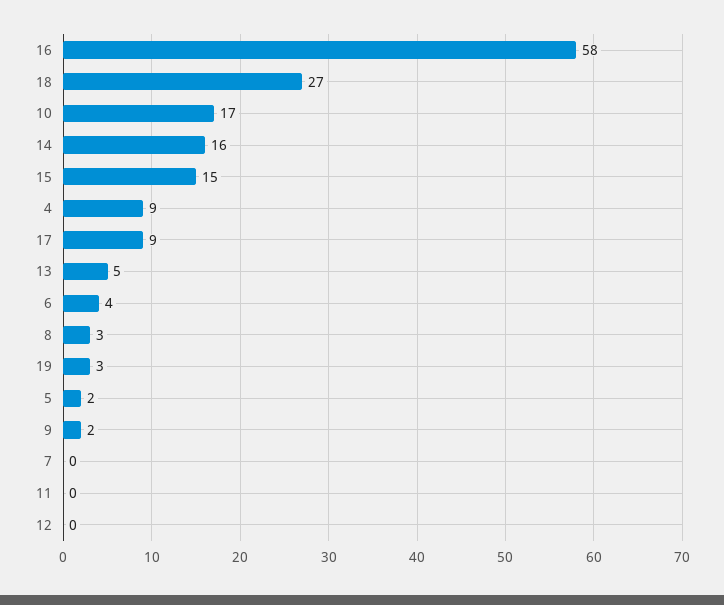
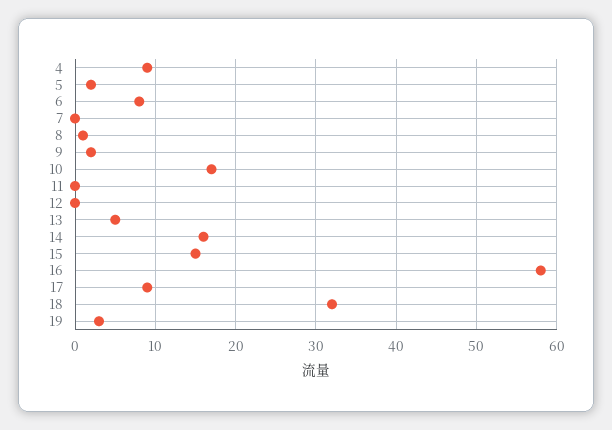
  {
    "16": 58,
-   "18": 27,
+   "18": 32,
    "10": 17,
    "14": 16,
    "15": 15,
    "4": 9,
    "17": 9,
    "13": 5,
-   "6": 4,
+   "6": 8,
-   "8": 3,
+   "8": 1,
    "19": 3,
    "5": 2,
    "9": 2,
    "7": 0,
    "11": 0,
    "12": 0
  }

